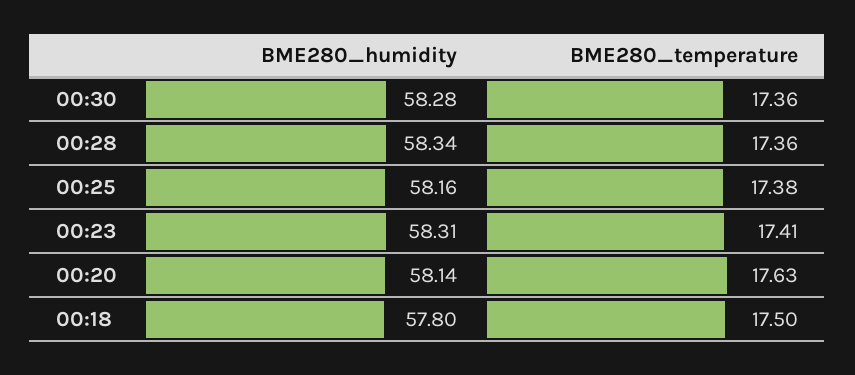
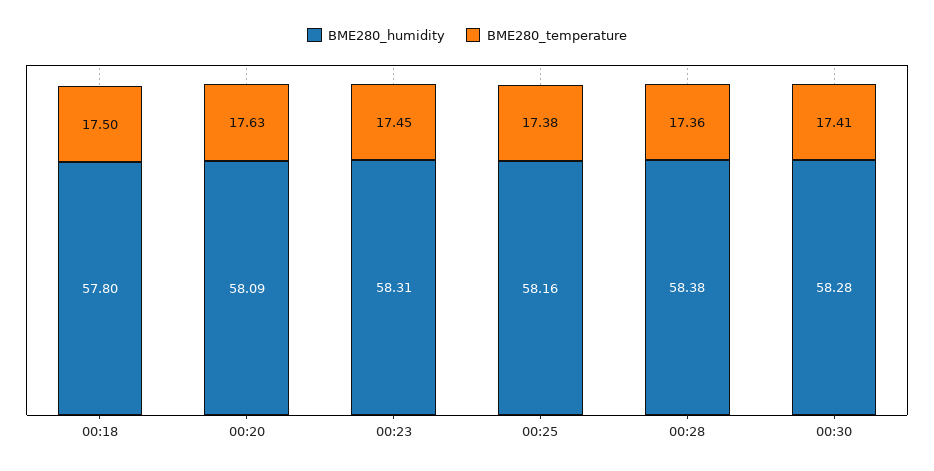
  {
    "BME280_humidity": {
      "00:30": 58.28,
-     "00:28": 58.34,
+     "00:28": 58.38,
      "00:25": 58.16,
      "00:23": 58.31,
-     "00:20": 58.14,
+     "00:20": 58.09,
      "00:18": 57.8
    },
    "BME280_temperature": {
-     "00:30": 17.36,
+     "00:30": 17.41,
      "00:28": 17.36,
      "00:25": 17.38,
-     "00:23": 17.41,
+     "00:23": 17.45,
      "00:20": 17.63,
      "00:18": 17.5
    }
  }

